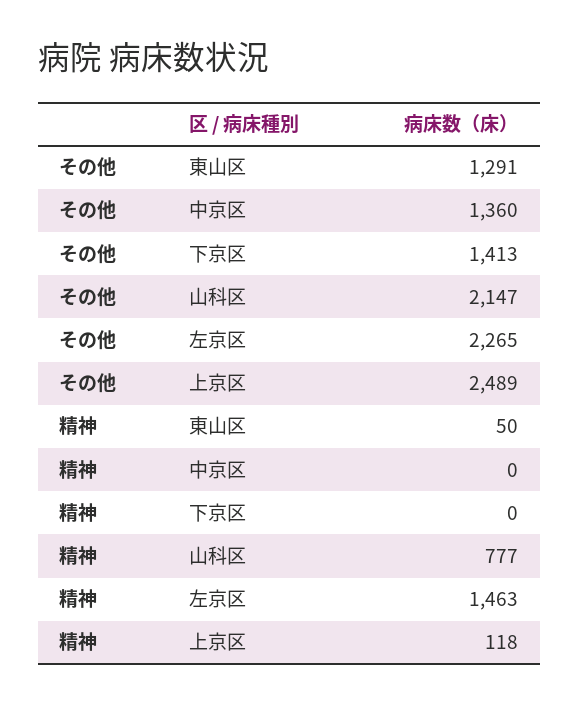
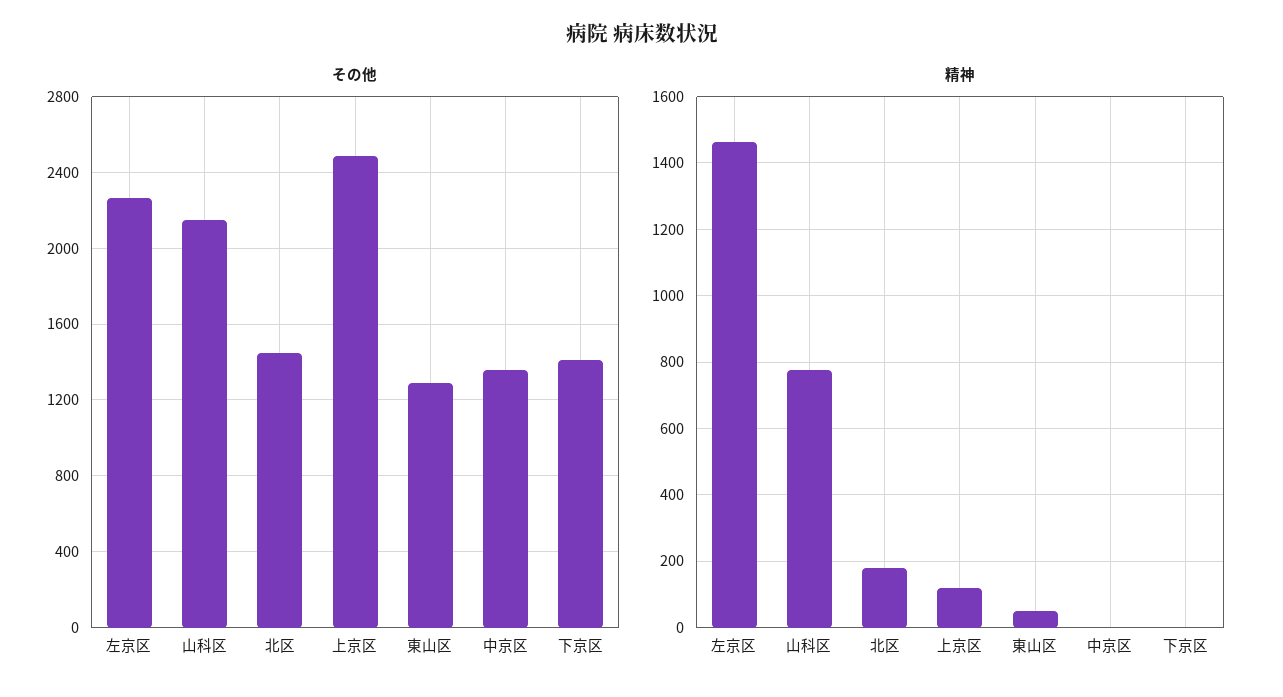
  {
    "その他": {
      "東山区": 1291,
      "中京区": 1360,
      "下京区": 1413,
      "山科区": 2147,
      "左京区": 2265,
-     "上京区": 2489
+     "上京区": 2489,
+     "北区": 1450
    },
    "精神": {
      "東山区": 50,
      "中京区": 0,
      "下京区": 0,
      "山科区": 777,
      "左京区": 1463,
-     "上京区": 118
+     "上京区": 118,
+     "北区": 180
    }
  }

